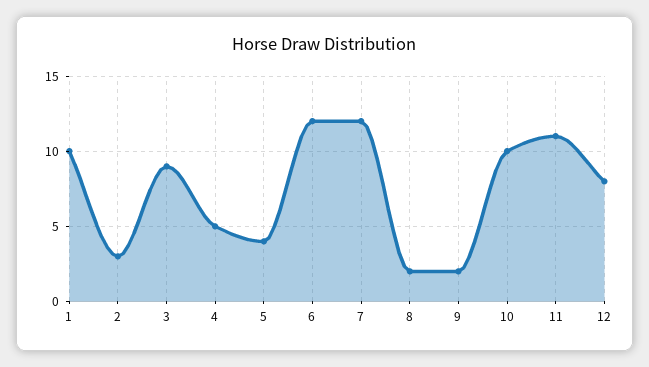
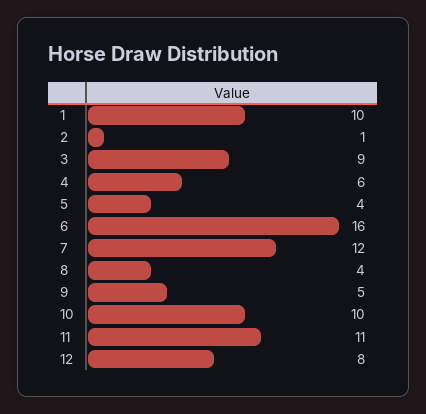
  {
    "1": 10,
-   "2": 3,
+   "2": 1,
    "3": 9,
-   "4": 5,
+   "4": 6,
    "5": 4,
-   "6": 12,
+   "6": 16,
    "7": 12,
-   "8": 2,
+   "8": 4,
-   "9": 2,
+   "9": 5,
    "10": 10,
    "11": 11,
    "12": 8
  }

